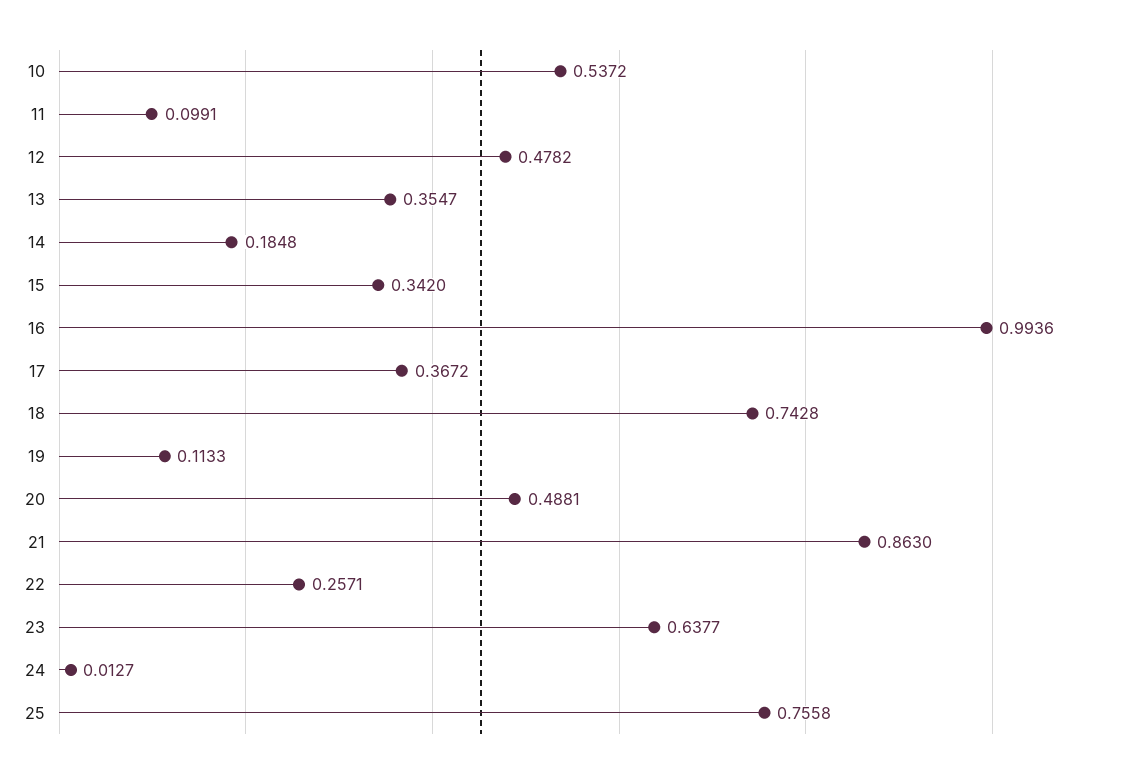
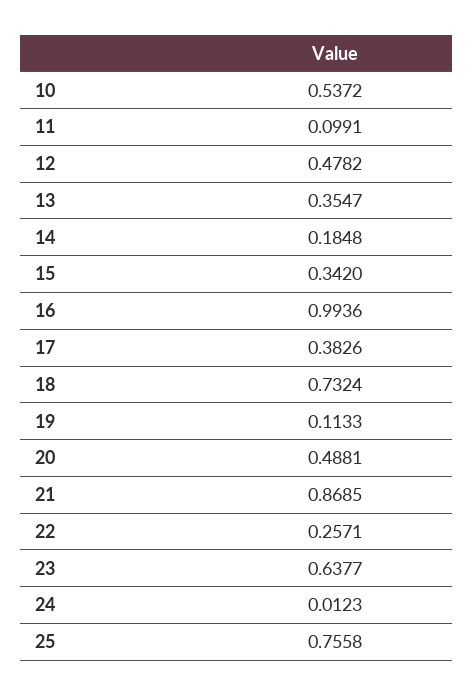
  {
    "10": 0.5372,
    "11": 0.0991,
    "12": 0.4782,
    "13": 0.3547,
    "14": 0.1848,
    "15": 0.342,
    "16": 0.9936,
-   "17": 0.3672,
+   "17": 0.3826,
-   "18": 0.7428,
+   "18": 0.7324,
    "19": 0.1133,
    "20": 0.4881,
-   "21": 0.863,
+   "21": 0.8685,
    "22": 0.2571,
    "23": 0.6377,
-   "24": 0.0127,
+   "24": 0.0123,
    "25": 0.7558
  }

